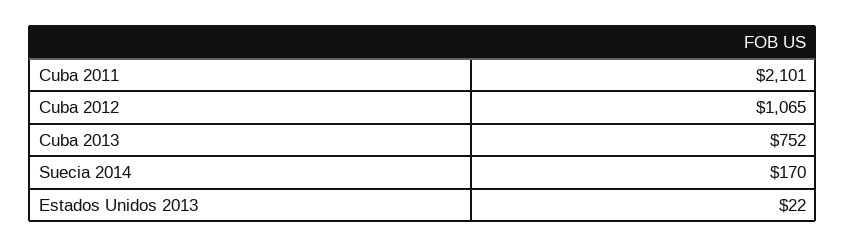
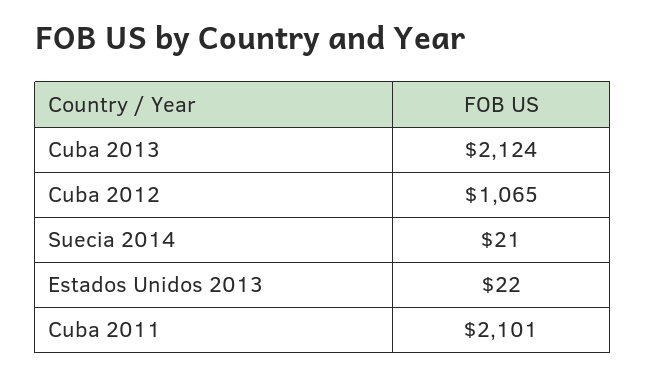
  {
    "Cuba 2011": 2101,
    "Cuba 2012": 1065,
-   "Cuba 2013": 752,
+   "Cuba 2013": 2124,
-   "Suecia 2014": 170,
+   "Suecia 2014": 21,
    "Estados Unidos 2013": 22
  }

